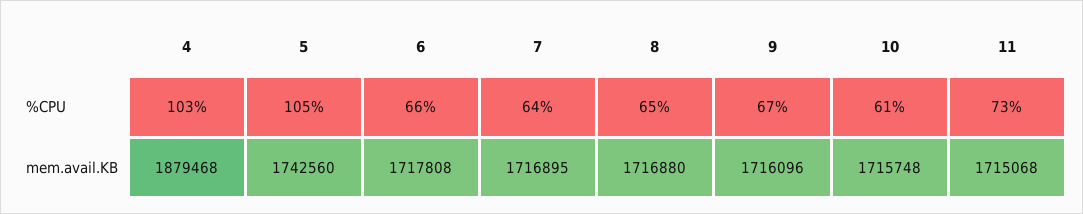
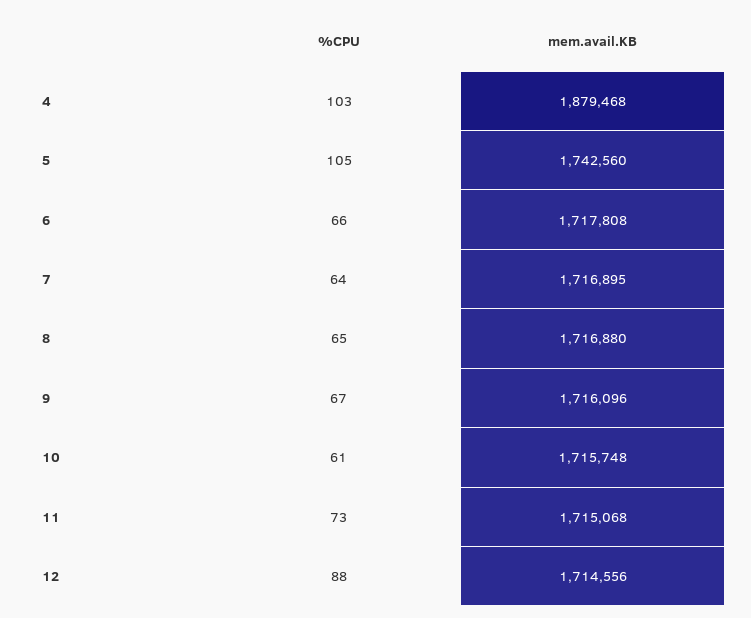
  {
    "4": {
      "%CPU": 103,
      "mem.avail.KB": 1879468
    },
    "5": {
      "%CPU": 105,
      "mem.avail.KB": 1742560
    },
    "6": {
      "%CPU": 66,
      "mem.avail.KB": 1717808
    },
    "7": {
      "%CPU": 64,
      "mem.avail.KB": 1716895
    },
    "8": {
      "%CPU": 65,
      "mem.avail.KB": 1716880
    },
    "9": {
      "%CPU": 67,
      "mem.avail.KB": 1716096
    },
    "10": {
      "%CPU": 61,
      "mem.avail.KB": 1715748
    },
    "11": {
      "%CPU": 73,
      "mem.avail.KB": 1715068
-   }
+   },
+   "12": {
+     "%CPU": 88,
+     "mem.avail.KB": 1714556
+   }
  }

